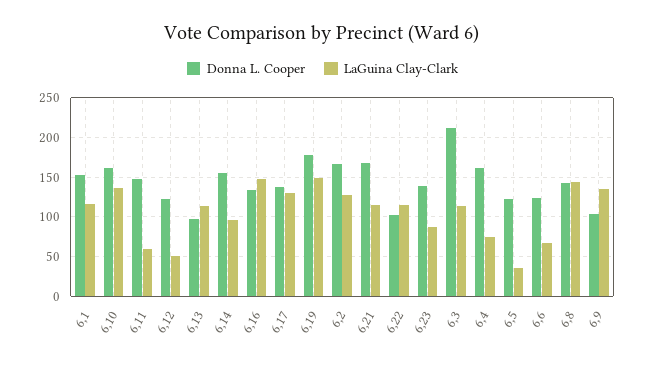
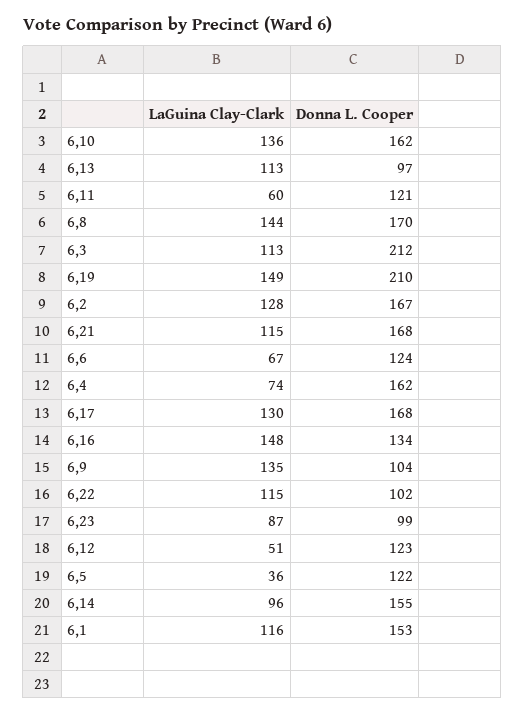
  {
    "Donna L. Cooper": {
      "6,1": 153,
      "6,10": 162,
-     "6,11": 150,
+     "6,11": 121,
      "6,12": 123,
      "6,13": 97,
      "6,14": 155,
      "6,16": 134,
-     "6,17": 140,
+     "6,17": 168,
-     "6,19": 180,
+     "6,19": 210,
      "6,2": 167,
      "6,21": 168,
      "6,22": 102,
-     "6,23": 140,
+     "6,23": 99,
      "6,3": 212,
      "6,4": 162,
      "6,5": 122,
      "6,6": 124,
-     "6,8": 140,
+     "6,8": 170,
      "6,9": 104
    },
    "LaGuina Clay-Clark": {
      "6,1": 116,
      "6,10": 136,
      "6,11": 60,
      "6,12": 51,
      "6,13": 113,
      "6,14": 96,
      "6,16": 148,
      "6,17": 130,
      "6,19": 149,
      "6,2": 128,
      "6,21": 115,
      "6,22": 115,
      "6,23": 87,
      "6,3": 113,
      "6,4": 74,
      "6,5": 36,
      "6,6": 67,
      "6,8": 144,
      "6,9": 135
    }
  }

